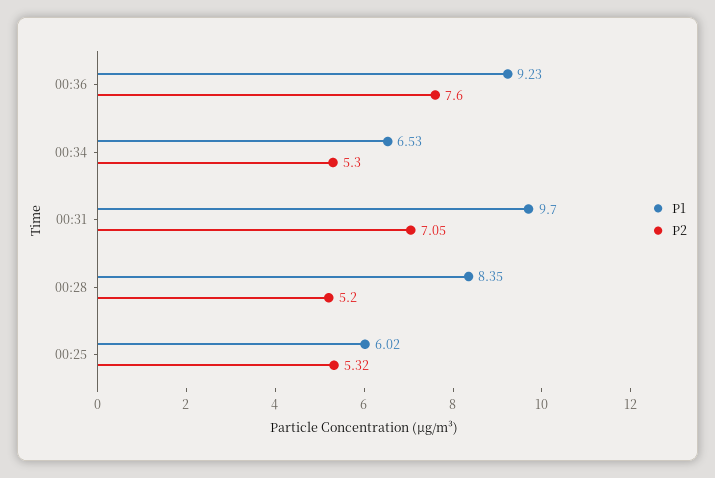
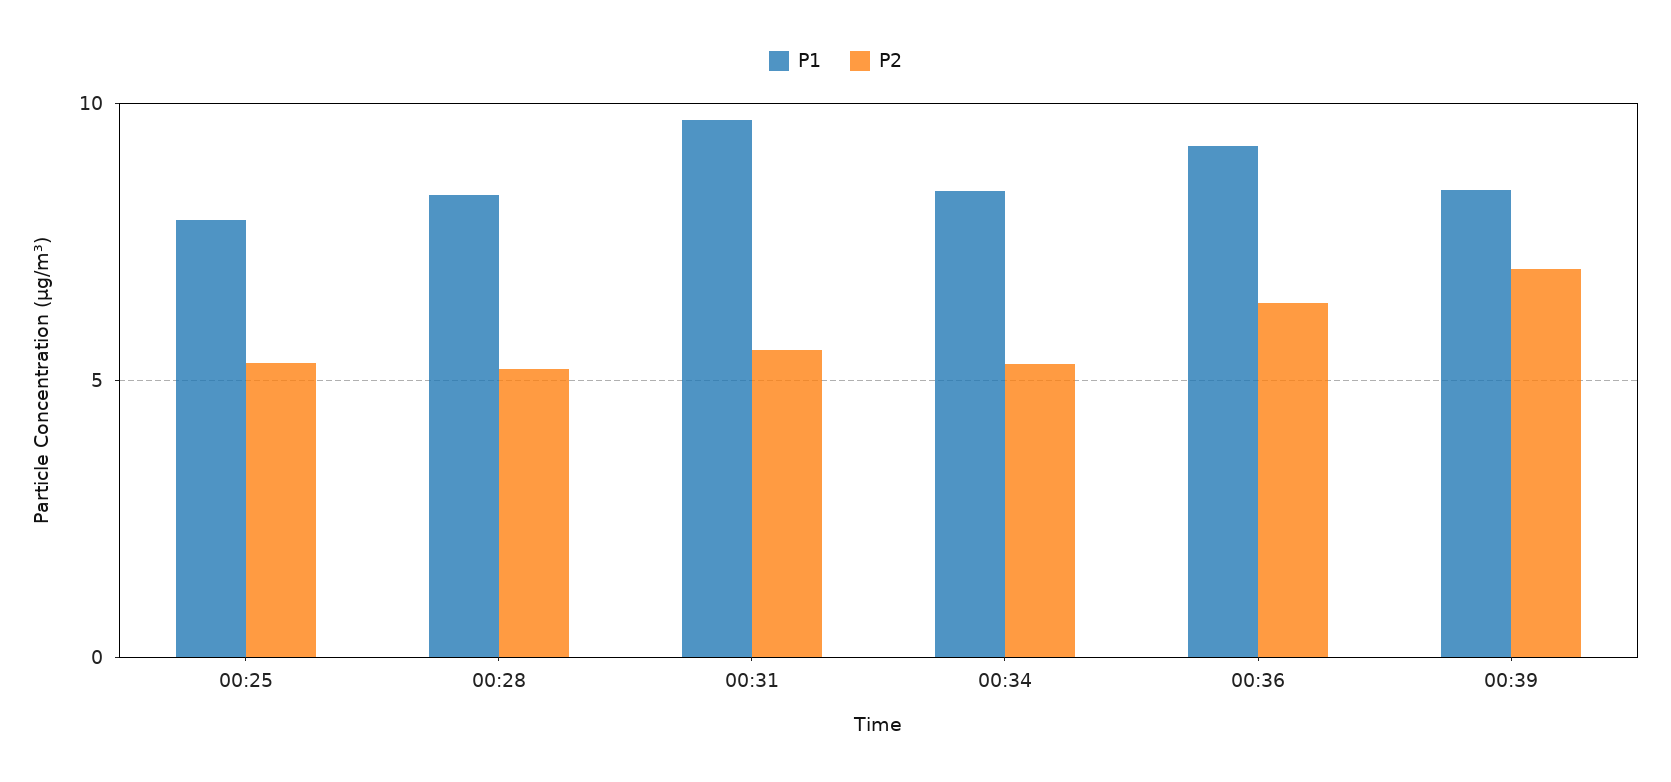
  {
    "P1": {
      "00:36": 9.23,
-     "00:34": 6.53,
+     "00:34": 8.5,
      "00:31": 9.7,
      "00:28": 8.35,
-     "00:25": 6.02
+     "00:25": 8,
+     "00:39": 8.5
    },
    "P2": {
-     "00:36": 7.6,
+     "00:36": 6.5,
      "00:34": 5.3,
-     "00:31": 7.05,
+     "00:31": 5.5,
      "00:28": 5.2,
-     "00:25": 5.32
+     "00:25": 5.32,
+     "00:39": 7
    }
  }

